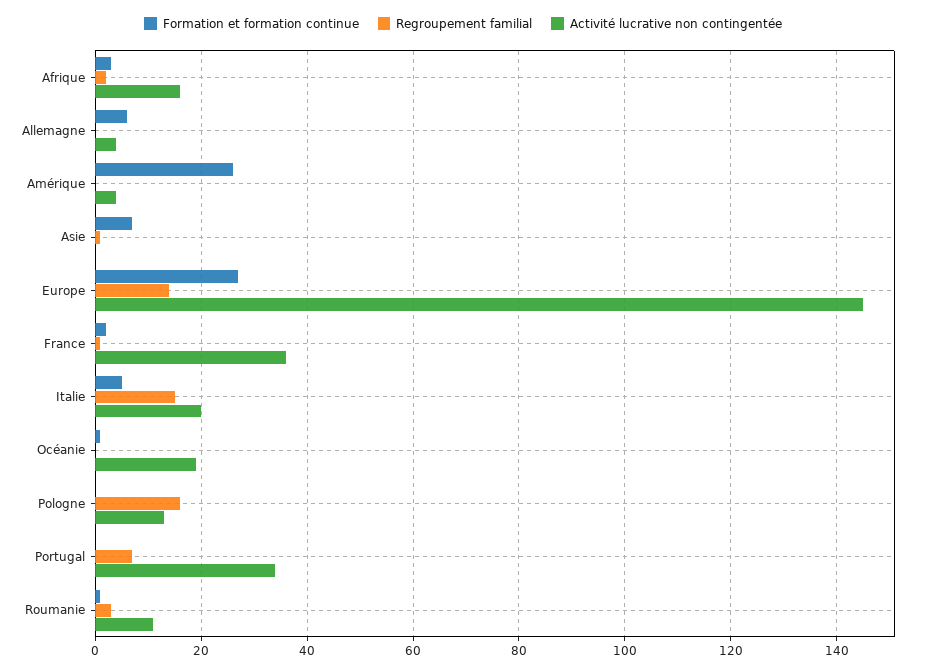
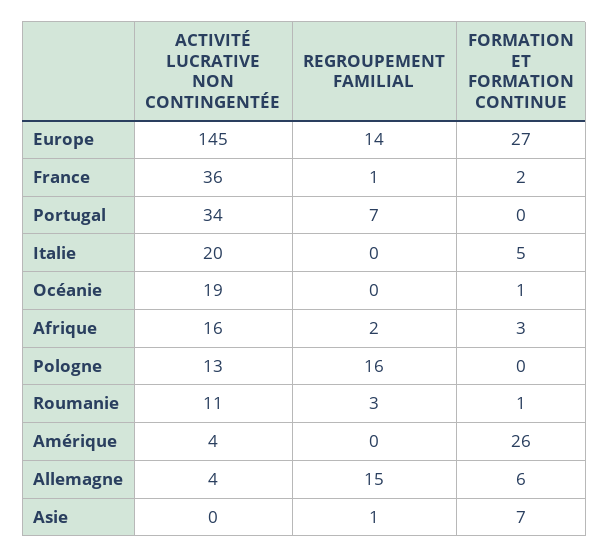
  {
    "Formation et formation continue": {
      "Afrique": 3,
      "Allemagne": 6,
      "Amérique": 26,
      "Asie": 7,
      "Europe": 27,
      "France": 2,
      "Italie": 5,
      "Océanie": 1,
      "Pologne": 0,
      "Portugal": 0,
      "Roumanie": 1
    },
    "Regroupement familial": {
      "Afrique": 2,
-     "Allemagne": 0,
+     "Allemagne": 15,
      "Amérique": 0,
      "Asie": 1,
      "Europe": 14,
      "France": 1,
-     "Italie": 15,
+     "Italie": 0,
      "Océanie": 0,
      "Pologne": 16,
      "Portugal": 7,
      "Roumanie": 3
    },
    "Activité lucrative non contingentée": {
      "Afrique": 16,
      "Allemagne": 4,
      "Amérique": 4,
      "Asie": 0,
      "Europe": 145,
      "France": 36,
      "Italie": 20,
      "Océanie": 19,
      "Pologne": 13,
      "Portugal": 34,
      "Roumanie": 11
    }
  }

